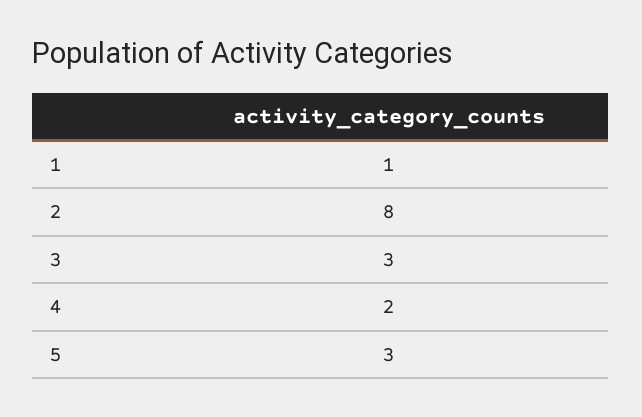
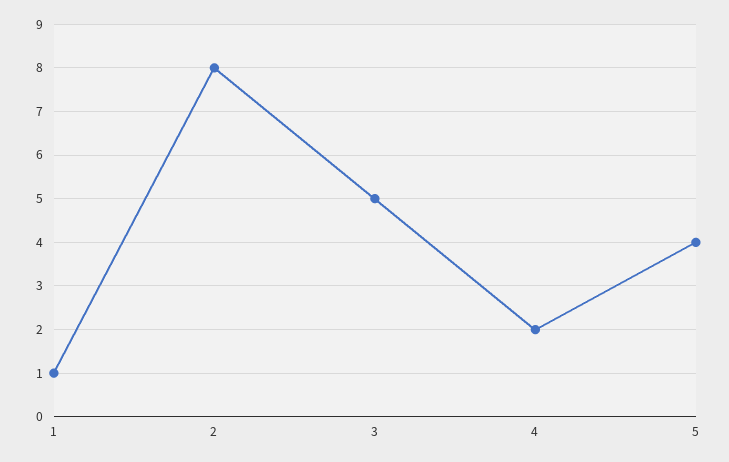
  {
    "1": 1,
    "2": 8,
-   "3": 3,
+   "3": 5,
    "4": 2,
-   "5": 3
+   "5": 4
  }

